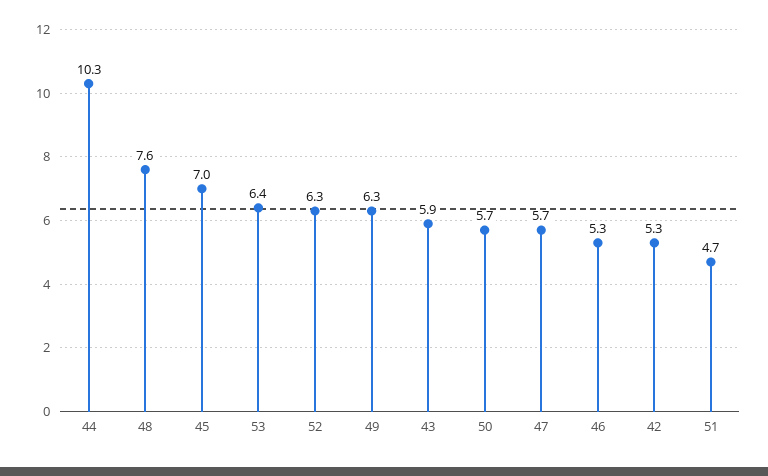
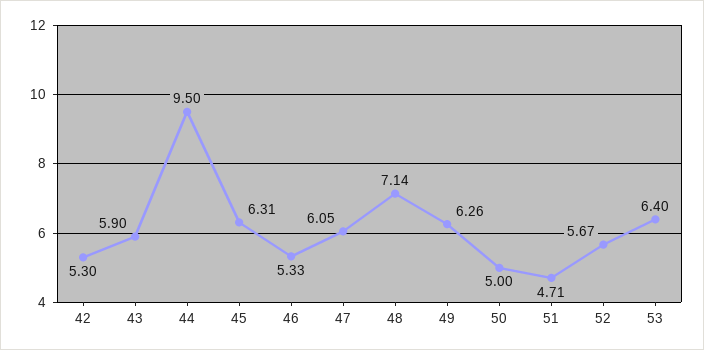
  {
-   "44": 10.3,
+   "44": 9.5,
-   "48": 7.6,
+   "48": 7.14,
-   "45": 7,
+   "45": 6.31,
    "53": 6.4,
-   "52": 6.3,
+   "52": 5.67,
    "49": 6.26,
    "43": 5.9,
-   "50": 5.7,
+   "50": 5,
-   "47": 5.7,
+   "47": 6.05,
    "46": 5.33,
    "42": 5.3,
    "51": 4.71
  }

